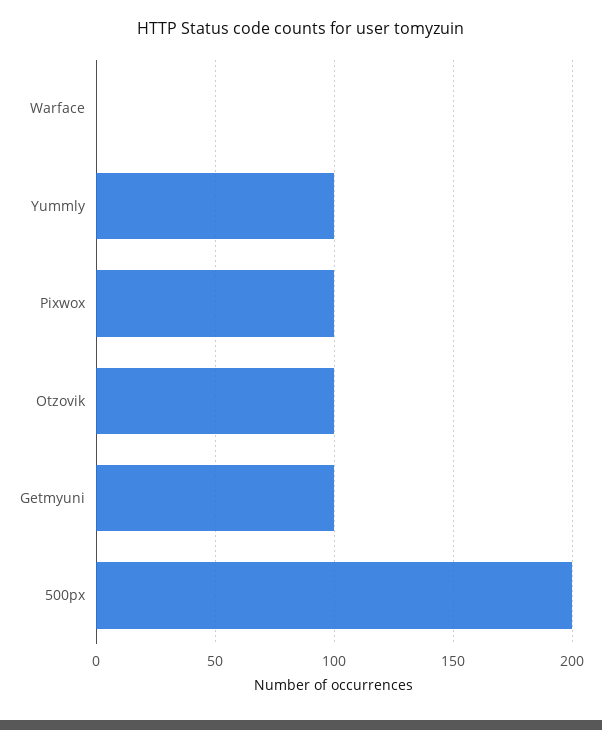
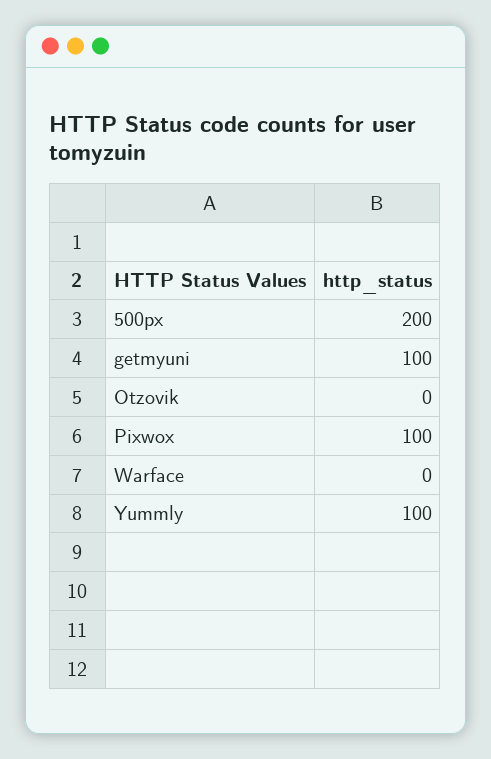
  {
    "Warface": 0,
    "Yummly": 100,
    "Pixwox": 100,
-   "Otzovik": 100,
+   "Otzovik": 0,
    "Getmyuni": 100,
    "500px": 200
  }

